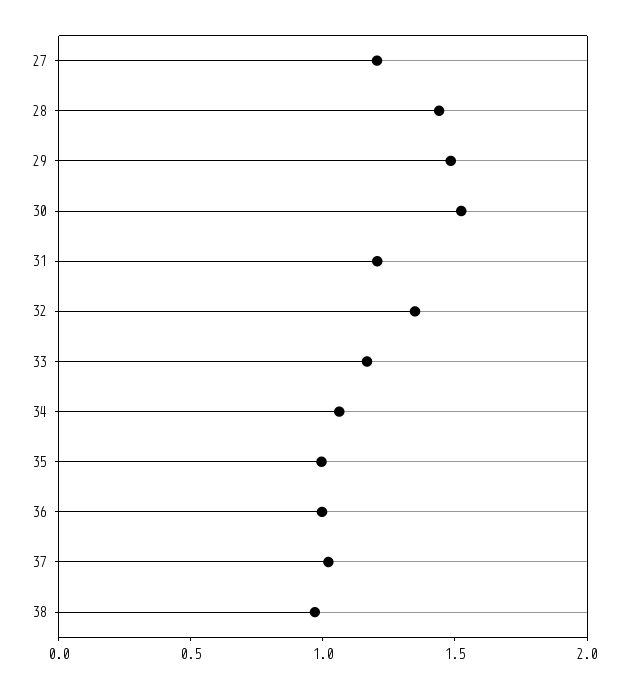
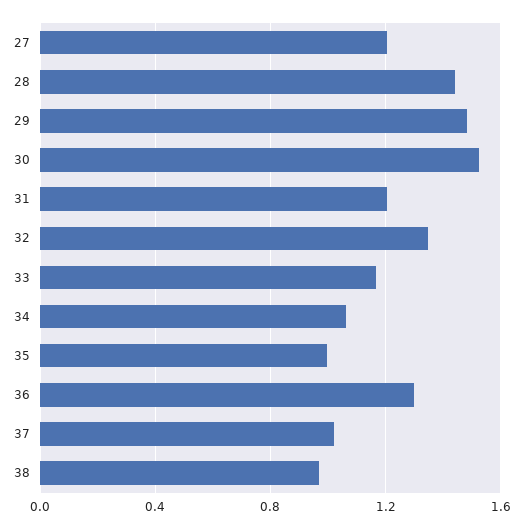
  {
    "27": 1.2,
    "28": 1.45,
    "29": 1.5,
    "30": 1.5,
    "31": 1.2,
    "32": 1.35,
    "33": 1.15,
    "34": 1.05,
    "35": 1,
-   "36": 1,
+   "36": 1.3,
    "37": 1,
    "38": 0.95
  }

